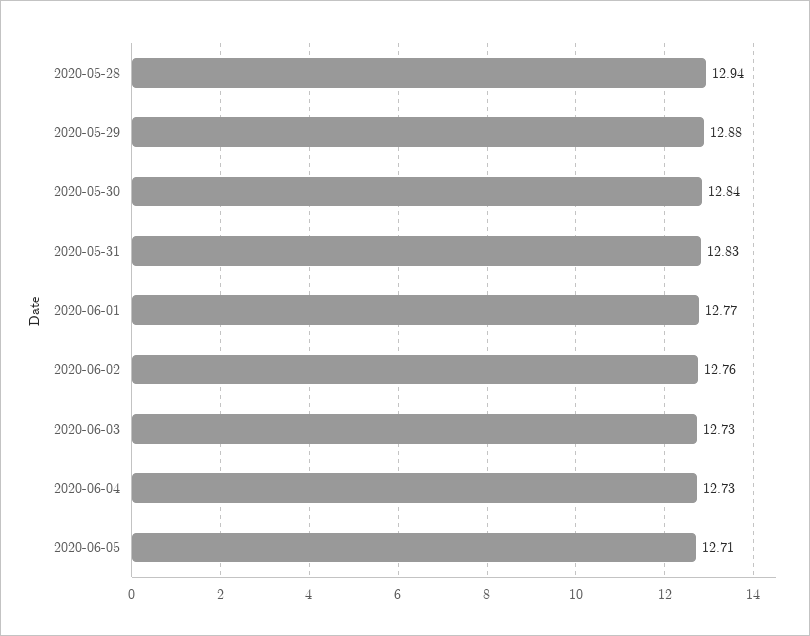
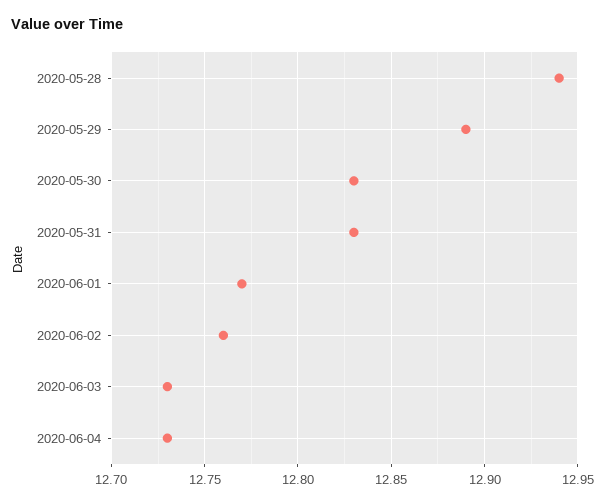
  {
    "2020-05-28": 12.94,
-   "2020-05-29": 12.88,
+   "2020-05-29": 12.89,
-   "2020-05-30": 12.84,
+   "2020-05-30": 12.83,
    "2020-05-31": 12.83,
    "2020-06-01": 12.77,
    "2020-06-02": 12.76,
    "2020-06-03": 12.73,
-   "2020-06-04": 12.73,
+   "2020-06-04": 12.73
-   "2020-06-05": 12.71
  }

